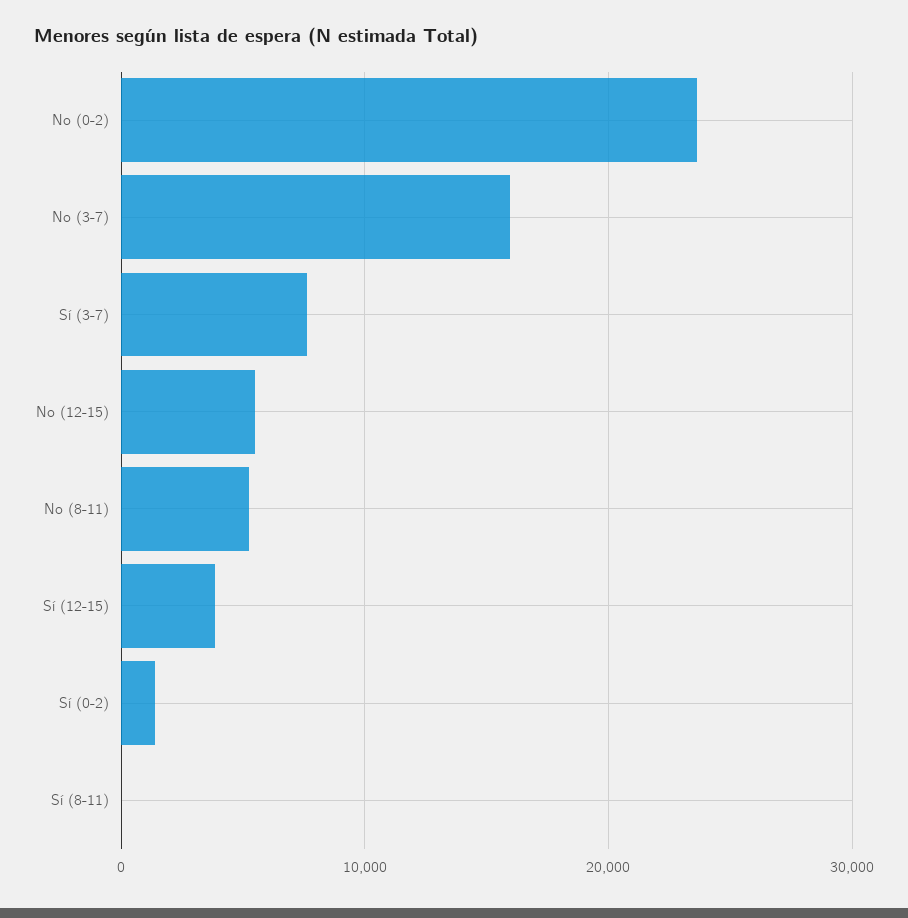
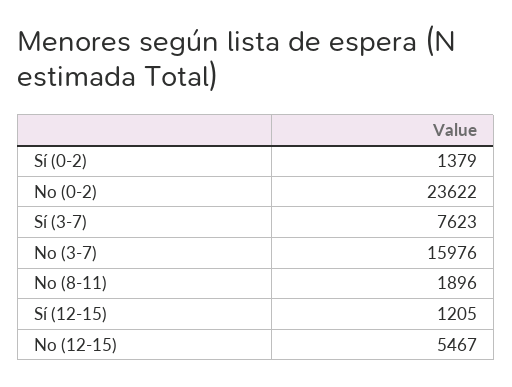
  {
    "No (0-2)": 23622,
    "No (3-7)": 15976,
    "Sí (3-7)": 7623,
    "No (12-15)": 5467,
-   "No (8-11)": 5000,
+   "No (8-11)": 1896,
-   "Sí (12-15)": 4000,
+   "Sí (12-15)": 1205,
-   "Sí (0-2)": 1379,
+   "Sí (0-2)": 1379
-   "Sí (8-11)": 0
  }

